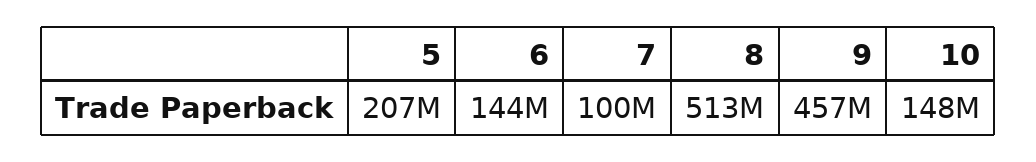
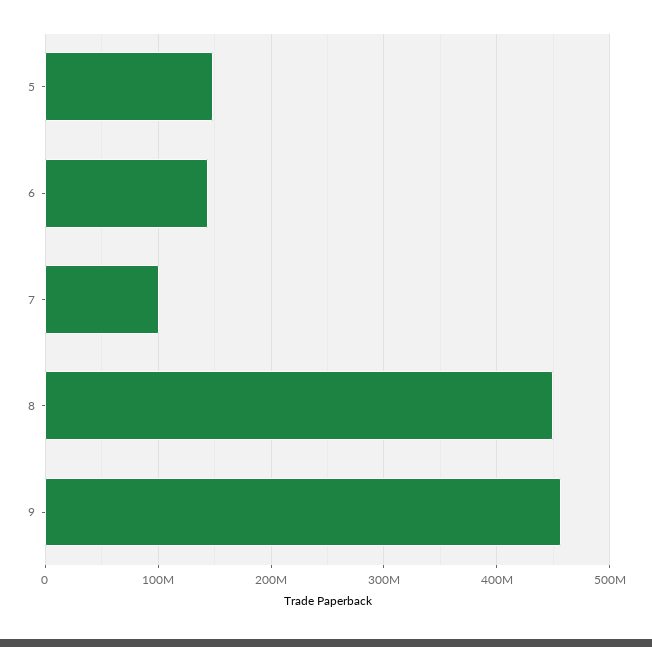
  {
-   "5": 207000000,
+   "5": 150000000,
    "6": 144000000,
    "7": 100000000,
-   "8": 513000000,
+   "8": 450000000,
-   "9": 457000000,
+   "9": 457000000
-   "10": 148000000
  }

